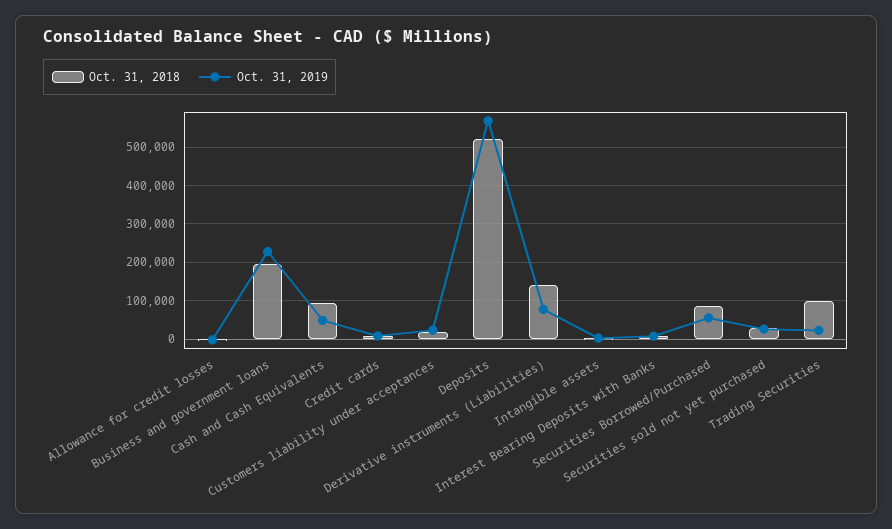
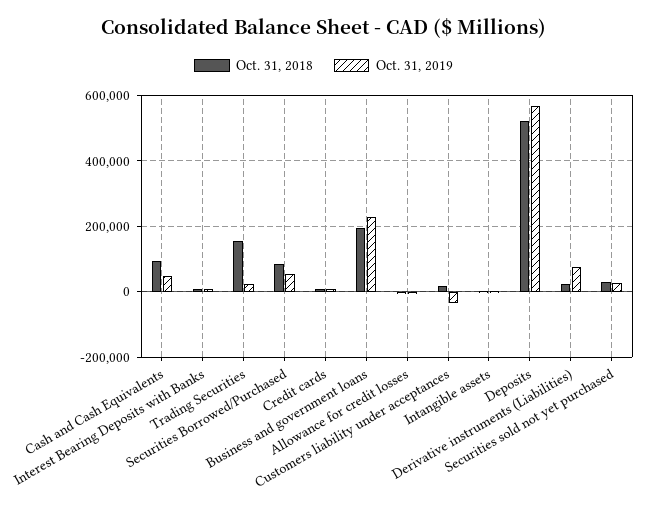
  {
    "Oct. 31, 2018": {
      "Allowance for credit losses": 0,
      "Business and government loans": 200000,
      "Cash and Cash Equivalents": 100000,
      "Credit cards": 0,
      "Customers liability under acceptances": 20000,
      "Deposits": 520000,
-     "Derivative instruments (Liabilities)": 140000,
+     "Derivative instruments (Liabilities)": 20000,
      "Intangible assets": 0,
      "Interest Bearing Deposits with Banks": 0,
      "Securities Borrowed/Purchased": 80000,
      "Securities sold not yet purchased": 20000,
-     "Trading Securities": 100000
+     "Trading Securities": 160000
    },
    "Oct. 31, 2019": {
      "Allowance for credit losses": 0,
      "Business and government loans": 220000,
      "Cash and Cash Equivalents": 40000,
      "Credit cards": 0,
-     "Customers liability under acceptances": 20000,
+     "Customers liability under acceptances": -40000,
      "Deposits": 560000,
      "Derivative instruments (Liabilities)": 80000,
      "Intangible assets": 0,
      "Interest Bearing Deposits with Banks": 0,
      "Securities Borrowed/Purchased": 60000,
      "Securities sold not yet purchased": 20000,
      "Trading Securities": 20000
    }
  }

